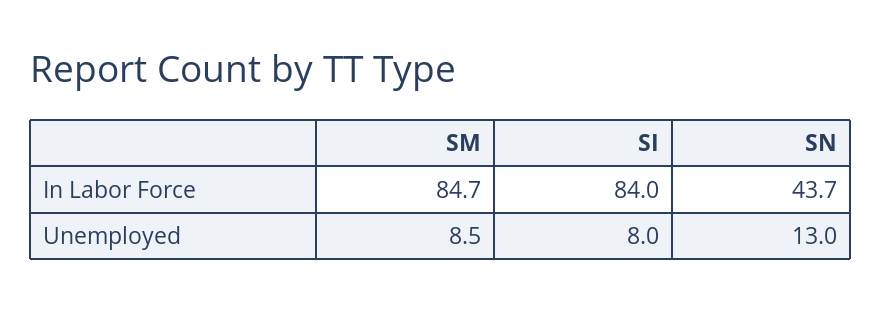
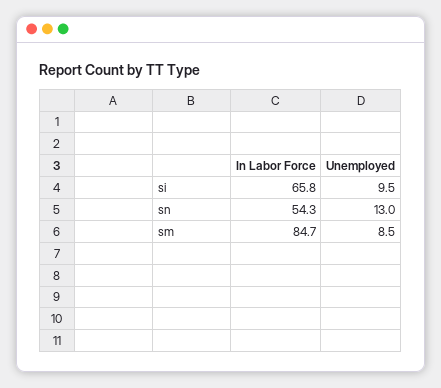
  {
    "SM": {
      "In Labor Force": 84.7,
      "Unemployed": 8.5
    },
    "SI": {
-     "In Labor Force": 84,
+     "In Labor Force": 65.8,
-     "Unemployed": 8
+     "Unemployed": 9.5
    },
    "SN": {
-     "In Labor Force": 43.7,
+     "In Labor Force": 54.3,
      "Unemployed": 13
    }
  }

